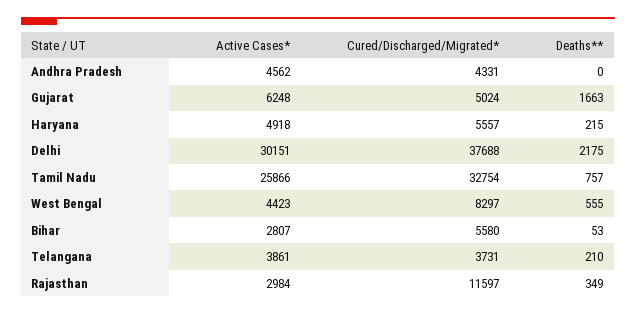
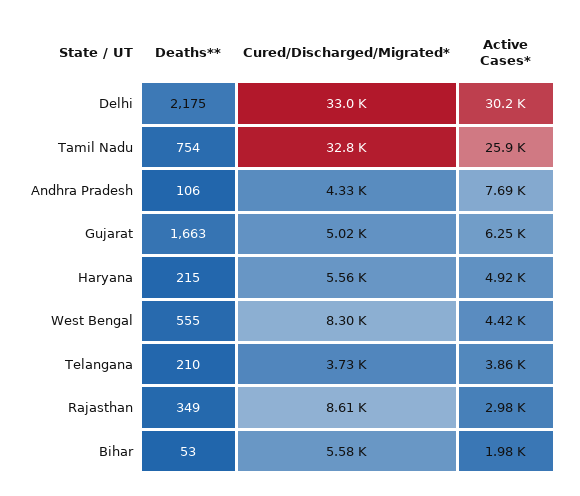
  {
    "Active Cases*": {
-     "Andhra Pradesh": 4562,
+     "Andhra Pradesh": 7690,
      "Gujarat": 6248,
      "Haryana": 4918,
      "Delhi": 30151,
      "Tamil Nadu": 25866,
      "West Bengal": 4423,
-     "Bihar": 2807,
+     "Bihar": 1980,
      "Telangana": 3861,
      "Rajasthan": 2984
    },
    "Cured/Discharged/Migrated*": {
      "Andhra Pradesh": 4331,
      "Gujarat": 5024,
      "Haryana": 5557,
-     "Delhi": 37688,
+     "Delhi": 33000,
      "Tamil Nadu": 32754,
      "West Bengal": 8297,
      "Bihar": 5580,
      "Telangana": 3731,
-     "Rajasthan": 11597
+     "Rajasthan": 8610
    },
    "Deaths**": {
-     "Andhra Pradesh": 0,
+     "Andhra Pradesh": 106,
      "Gujarat": 1663,
      "Haryana": 215,
      "Delhi": 2175,
-     "Tamil Nadu": 757,
+     "Tamil Nadu": 754,
      "West Bengal": 555,
      "Bihar": 53,
      "Telangana": 210,
      "Rajasthan": 349
    }
  }

